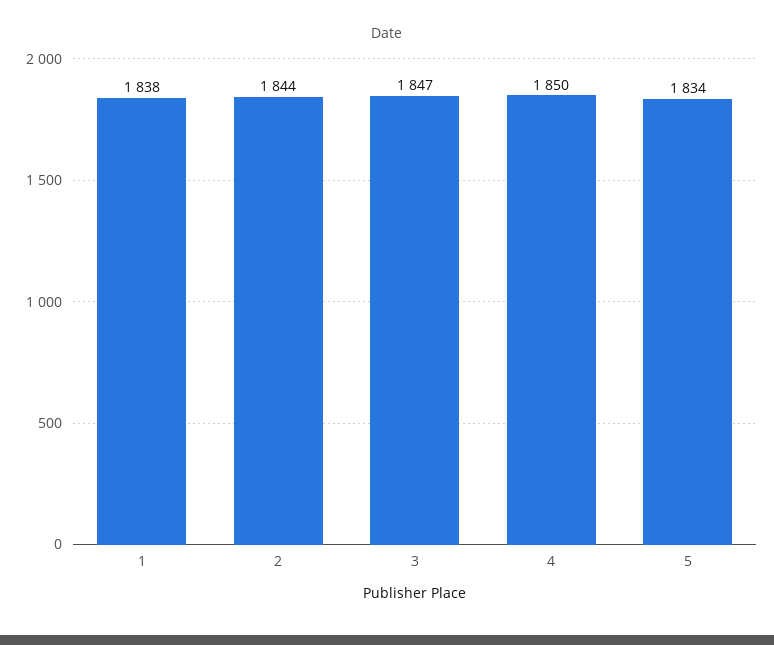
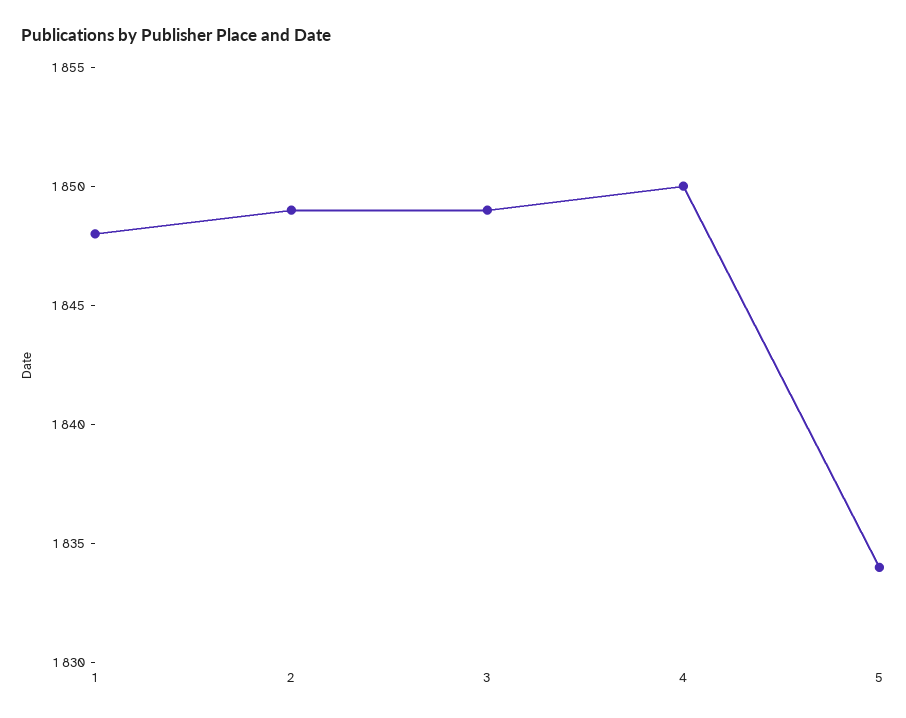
  {
-   "1": 1838,
+   "1": 1848,
-   "2": 1844,
+   "2": 1849,
-   "3": 1847,
+   "3": 1849,
    "4": 1850,
    "5": 1834
  }

